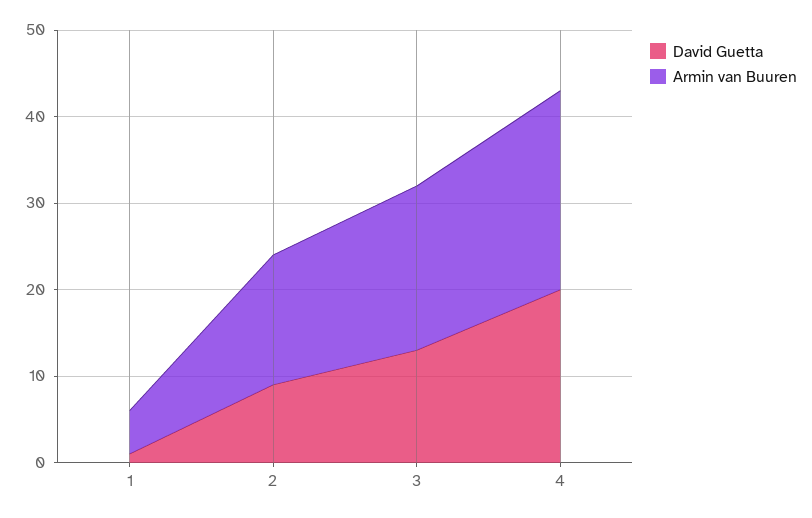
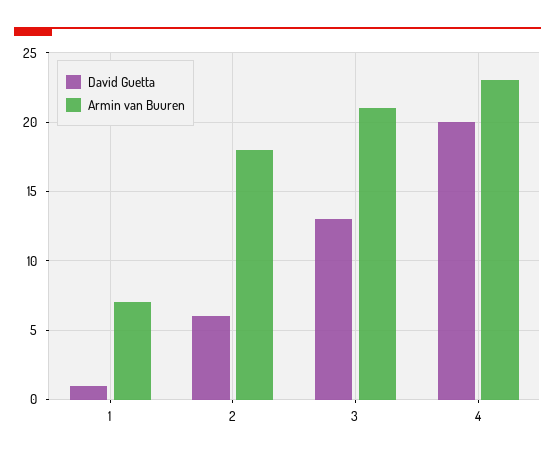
  {
    "David Guetta": {
      "1": 1,
-     "2": 9,
+     "2": 6,
      "3": 13,
      "4": 20
    },
    "Armin van Buuren": {
-     "1": 5,
+     "1": 7,
-     "2": 15,
+     "2": 18,
-     "3": 19,
+     "3": 21,
      "4": 23
    }
  }

